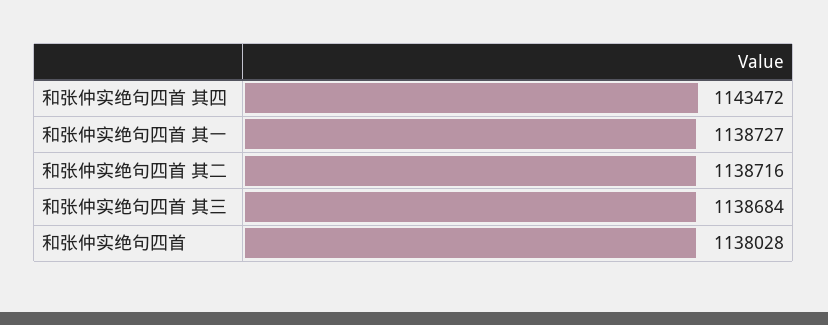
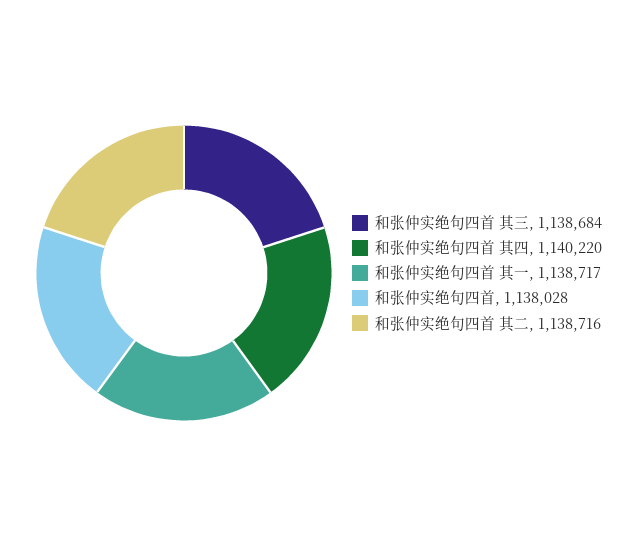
  {
-   "和张仲实绝句四首 其四": 1143472,
+   "和张仲实绝句四首 其四": 1140220,
-   "和张仲实绝句四首 其一": 1138727,
+   "和张仲实绝句四首 其一": 1138717,
    "和张仲实绝句四首 其二": 1138716,
    "和张仲实绝句四首 其三": 1138684,
    "和张仲实绝句四首": 1138028
  }

